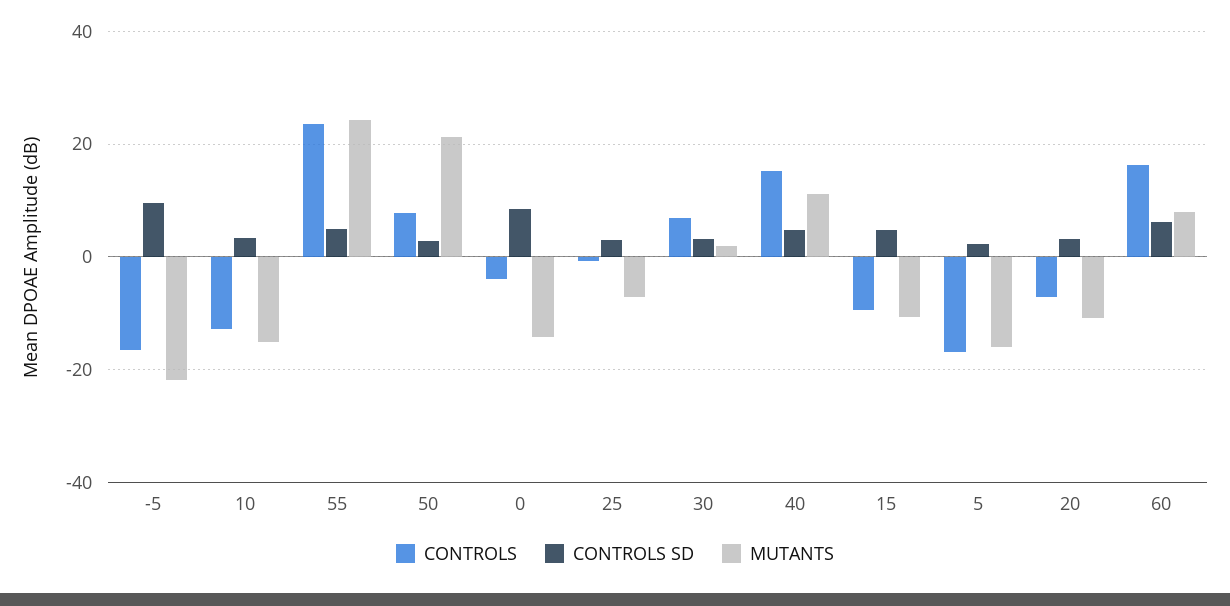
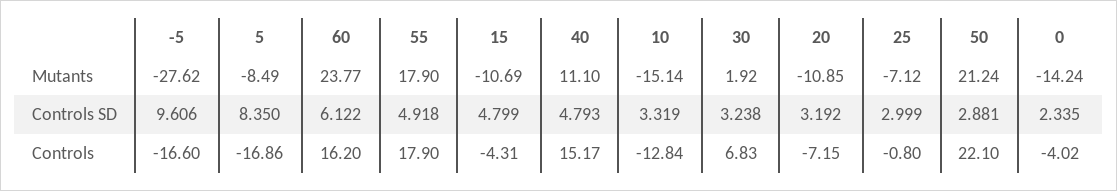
  {
    "CONTROLS": {
      "-5": -16.6,
      "10": -12.84,
-     "55": 24,
+     "55": 17.9,
-     "50": 8,
+     "50": 22.1,
      "0": -4.02,
      "25": -0.8,
      "30": 6.83,
      "40": 15.17,
-     "15": -10,
+     "15": -4.31,
      "5": -16.86,
      "20": -7.15,
      "60": 16.2
    },
    "CONTROLS SD": {
      "-5": 9.606,
      "10": 3.319,
      "55": 4.918,
      "50": 2.881,
-     "0": 8,
+     "0": 2.335,
      "25": 2.999,
      "30": 3.238,
      "40": 4.793,
      "15": 4.799,
-     "5": 2,
+     "5": 8.35,
      "20": 3.192,
      "60": 6.122
    },
    "MUTANTS": {
-     "-5": -22,
+     "-5": -27.62,
      "10": -15.14,
-     "55": 24,
+     "55": 17.9,
      "50": 21.24,
      "0": -14.24,
      "25": -7.12,
      "30": 1.92,
      "40": 11.1,
      "15": -10.69,
-     "5": -16,
+     "5": -8.49,
      "20": -10.85,
-     "60": 8
+     "60": 23.77
    }
  }

